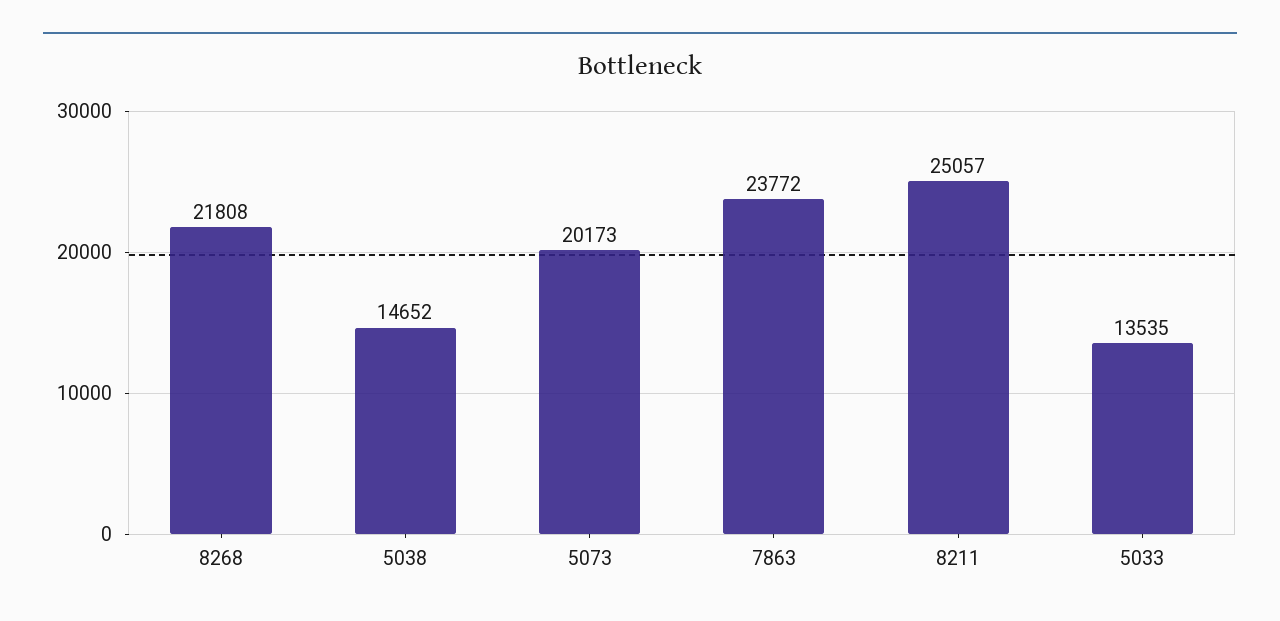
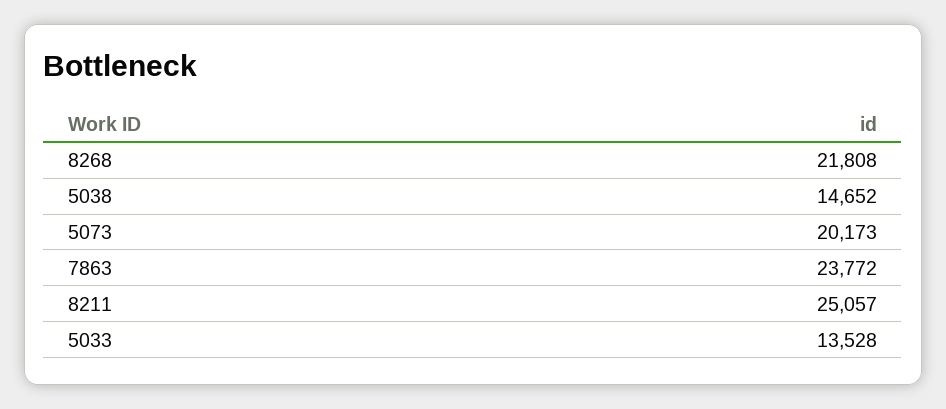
  {
    "8268": 21808,
    "5038": 14652,
    "5073": 20173,
    "7863": 23772,
    "8211": 25057,
-   "5033": 13535
+   "5033": 13528
  }

